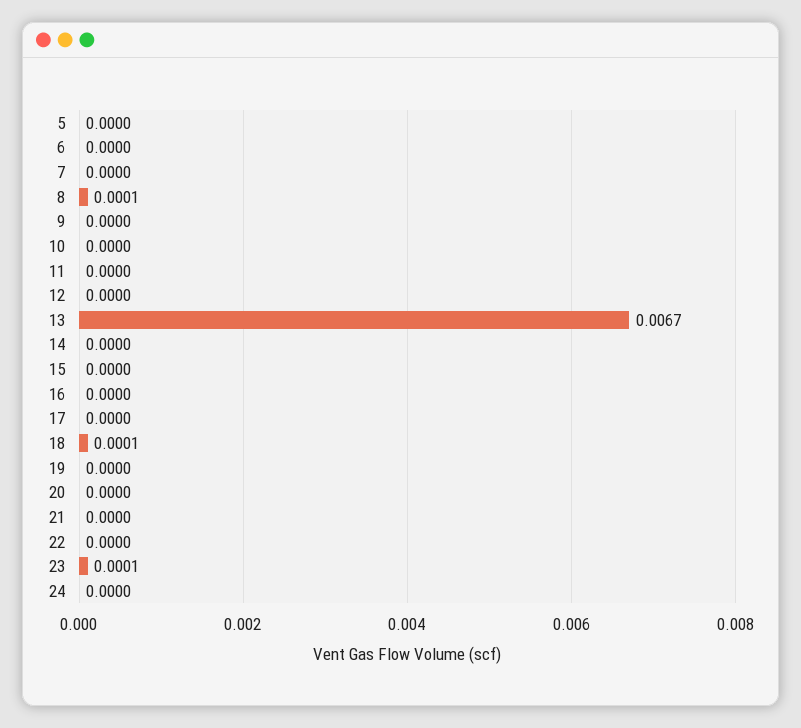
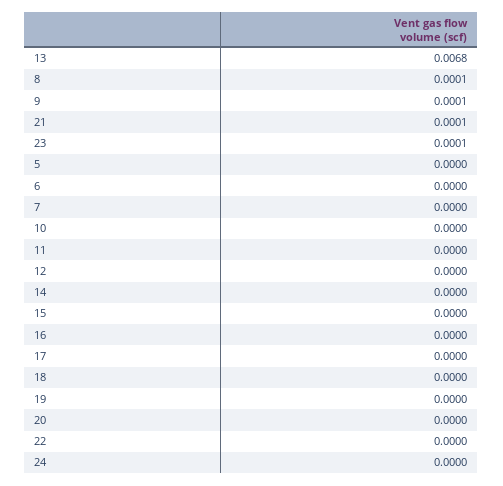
  {
    "5": 0,
    "6": 0,
    "7": 0,
    "8": 0.0001,
-   "9": 0,
+   "9": 0.0001,
    "10": 0,
    "11": 0,
    "12": 0,
-   "13": 0.0067,
+   "13": 0.0068,
    "14": 0,
    "15": 0,
    "16": 0,
    "17": 0,
-   "18": 0.0001,
+   "18": 0,
    "19": 0,
    "20": 0,
-   "21": 0,
+   "21": 0.0001,
    "22": 0,
    "23": 0.0001,
    "24": 0
  }

